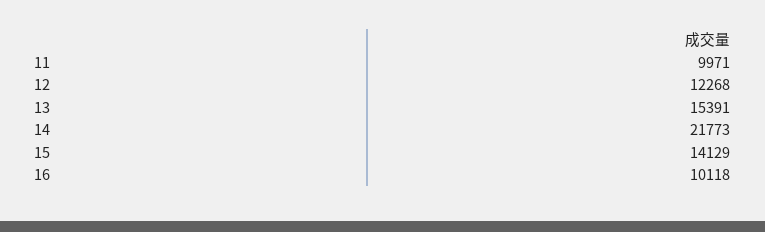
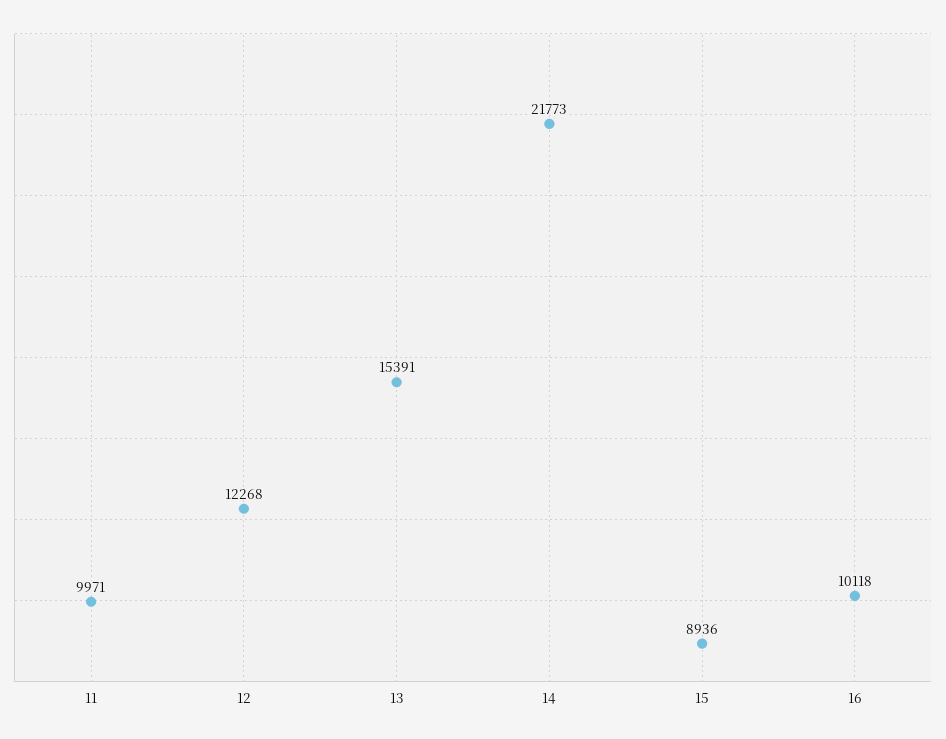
  {
    "11": 9971,
    "12": 12268,
    "13": 15391,
    "14": 21773,
-   "15": 14129,
+   "15": 8936,
    "16": 10118
  }

